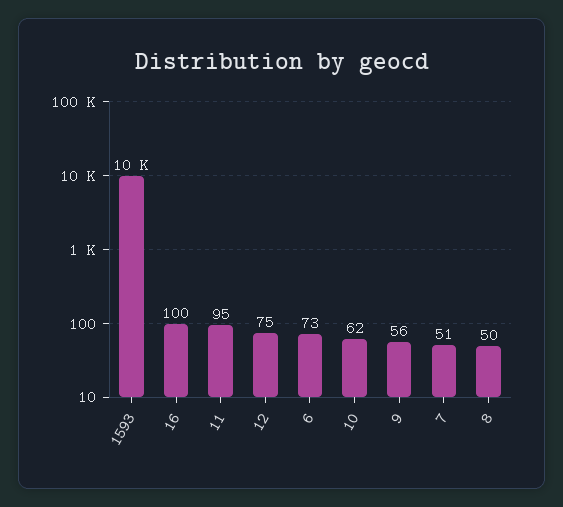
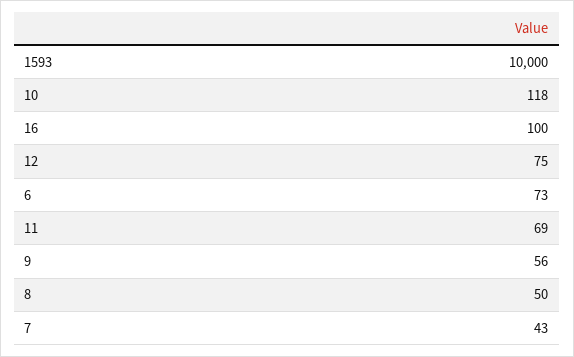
  {
    "1593": 10000,
    "16": 100,
-   "11": 95,
+   "11": 69,
    "12": 75,
    "6": 73,
-   "10": 62,
+   "10": 118,
    "9": 56,
-   "7": 51,
+   "7": 43,
    "8": 50
  }

